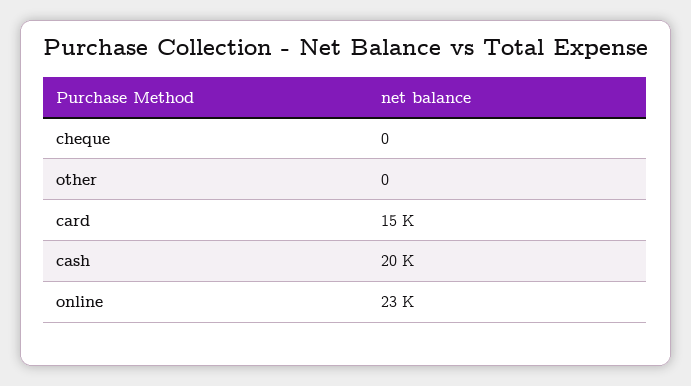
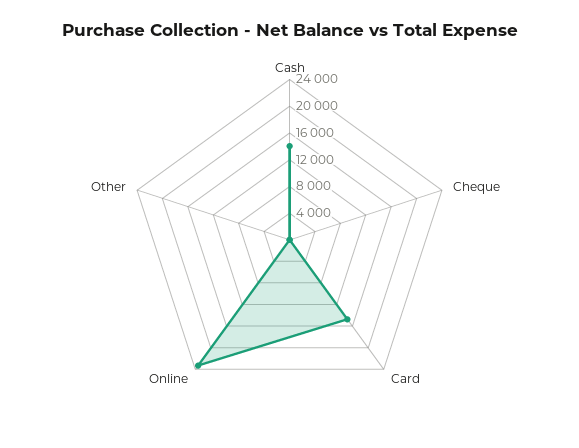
  {
    "cheque": 0,
    "other": 0,
    "card": 15000,
-   "cash": 20000,
+   "cash": 14000,
    "online": 23000
  }

